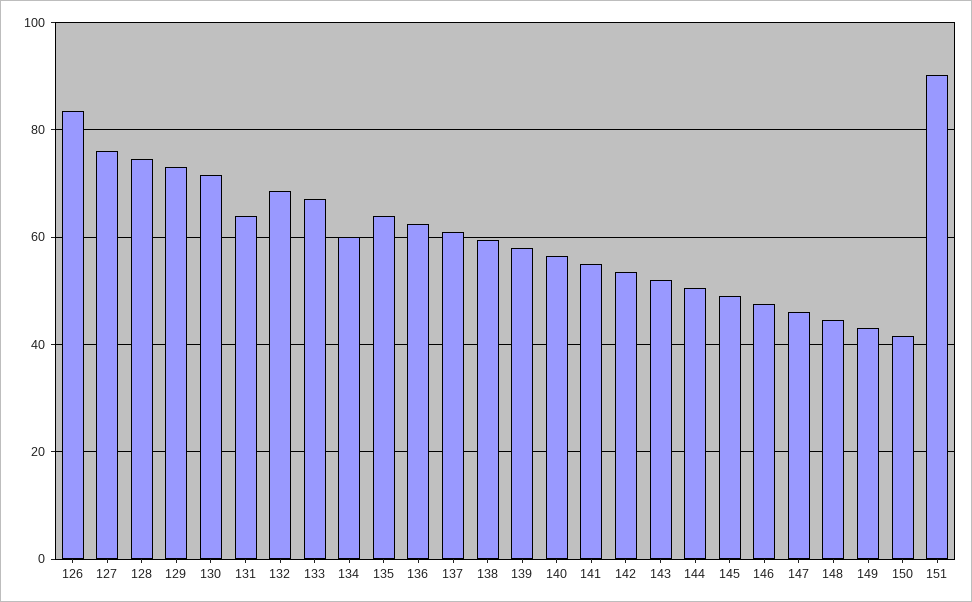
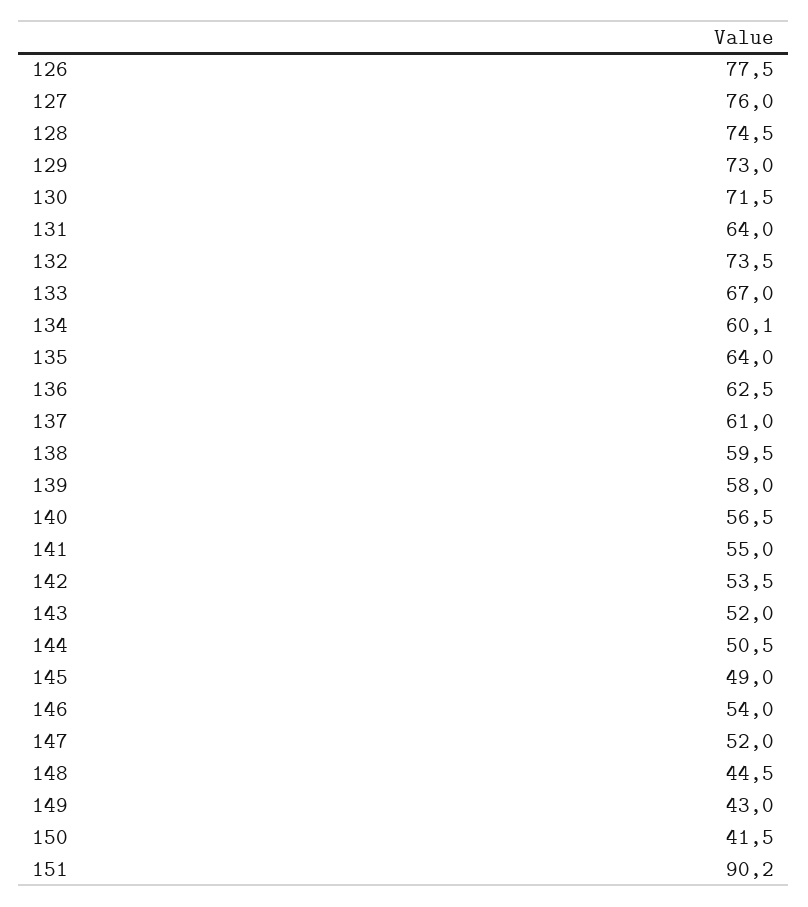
  {
-   "126": 84,
+   "126": 77.5,
    "127": 76,
    "128": 74.5,
    "129": 73,
    "130": 71.5,
    "131": 64,
-   "132": 68,
+   "132": 73.5,
    "133": 67,
    "134": 60.1,
    "135": 64,
    "136": 62.5,
    "137": 61,
    "138": 59.5,
    "139": 58,
    "140": 56.5,
    "141": 55,
    "142": 53.5,
    "143": 52,
    "144": 50.5,
    "145": 49,
-   "146": 48,
+   "146": 54,
-   "147": 46,
+   "147": 52,
    "148": 44.5,
    "149": 43,
    "150": 41.5,
    "151": 90.2
  }

